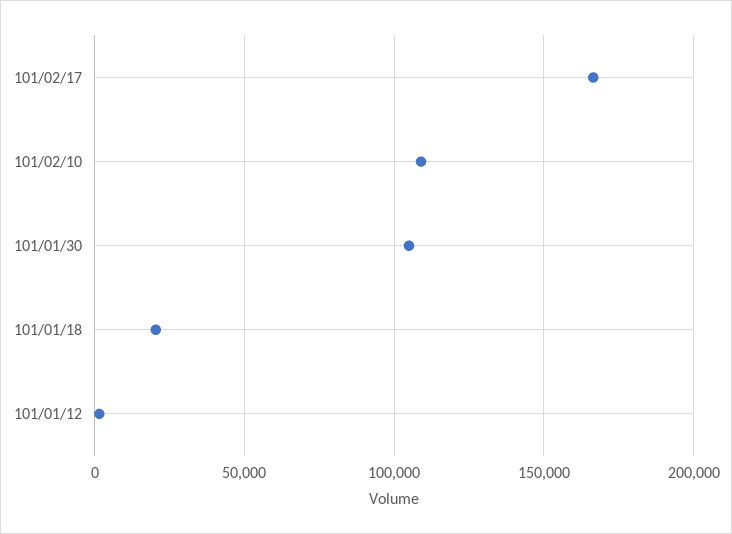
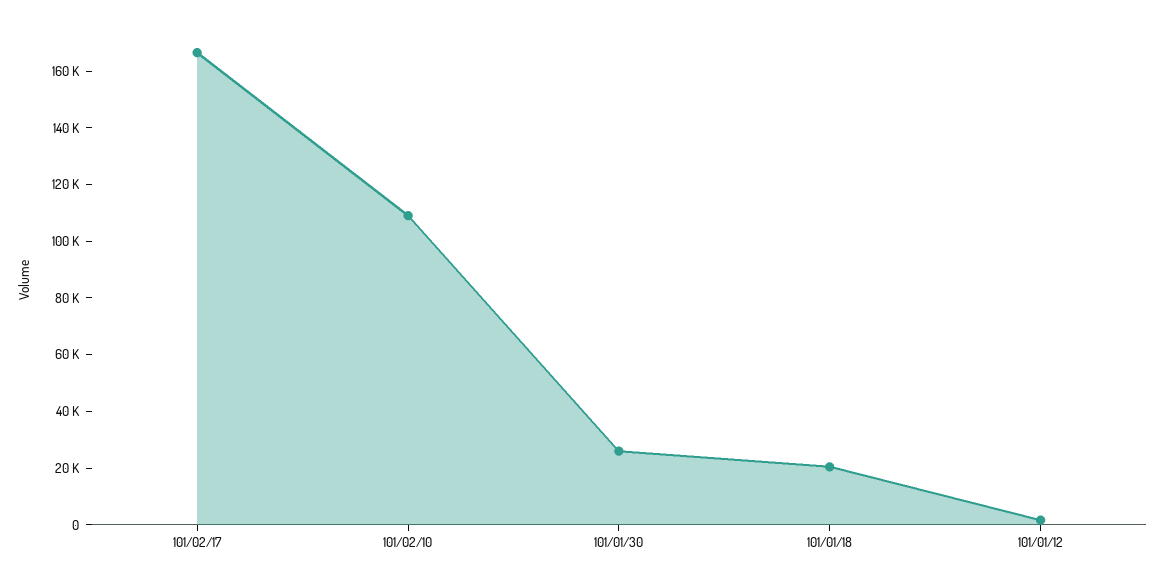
  {
    "101/02/17": 165000,
    "101/02/10": 110000,
-   "101/01/30": 105000,
+   "101/01/30": 25000,
    "101/01/18": 20000,
    "101/01/12": 0
  }

